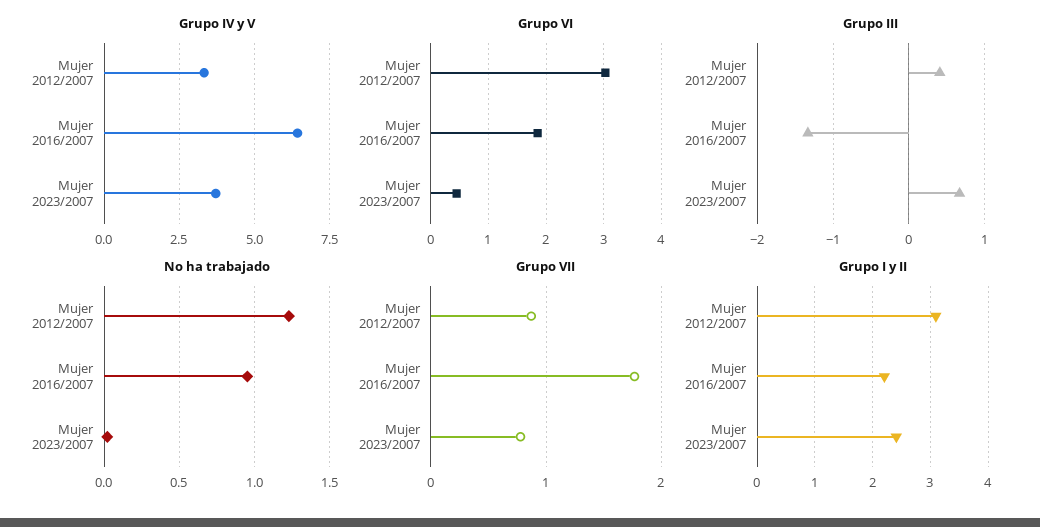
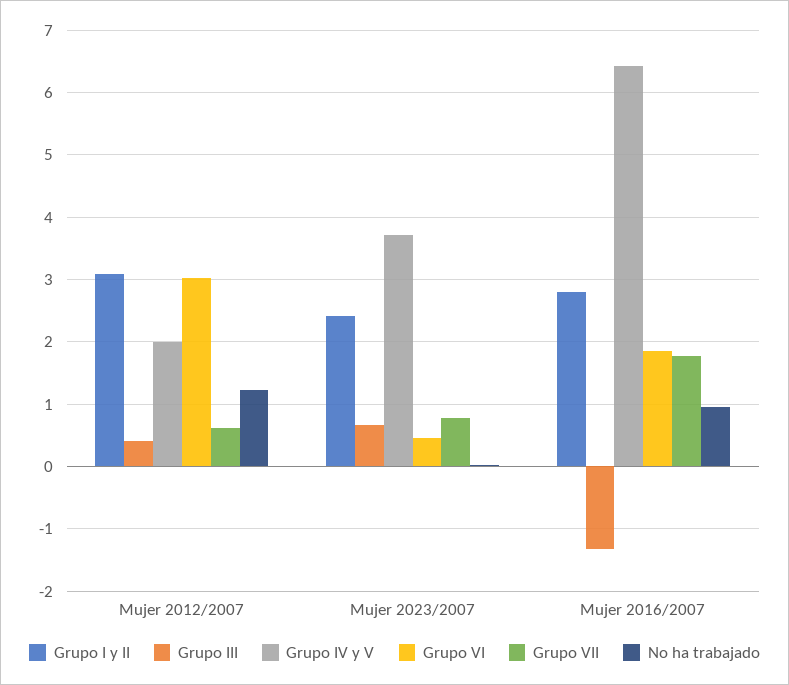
  {
    "Grupo IV y V": {
-     "Mujer 2012/2007": 3.25,
+     "Mujer 2012/2007": 2,
      "Mujer 2016/2007": 6.4,
      "Mujer 2023/2007": 3.7
    },
    "Grupo VI": {
      "Mujer 2012/2007": 3,
      "Mujer 2016/2007": 1.9,
      "Mujer 2023/2007": 0.4
    },
    "Grupo III": {
      "Mujer 2012/2007": 0.4,
      "Mujer 2016/2007": -1.3,
      "Mujer 2023/2007": 0.7
    },
    "No ha trabajado": {
      "Mujer 2012/2007": 1.25,
      "Mujer 2016/2007": 0.95,
      "Mujer 2023/2007": 0
    },
    "Grupo VII": {
-     "Mujer 2012/2007": 0.9,
+     "Mujer 2012/2007": 0.6,
      "Mujer 2016/2007": 1.8,
      "Mujer 2023/2007": 0.8
    },
    "Grupo I y II": {
      "Mujer 2012/2007": 3.1,
-     "Mujer 2016/2007": 2.2,
+     "Mujer 2016/2007": 2.8,
      "Mujer 2023/2007": 2.4
    }
  }

